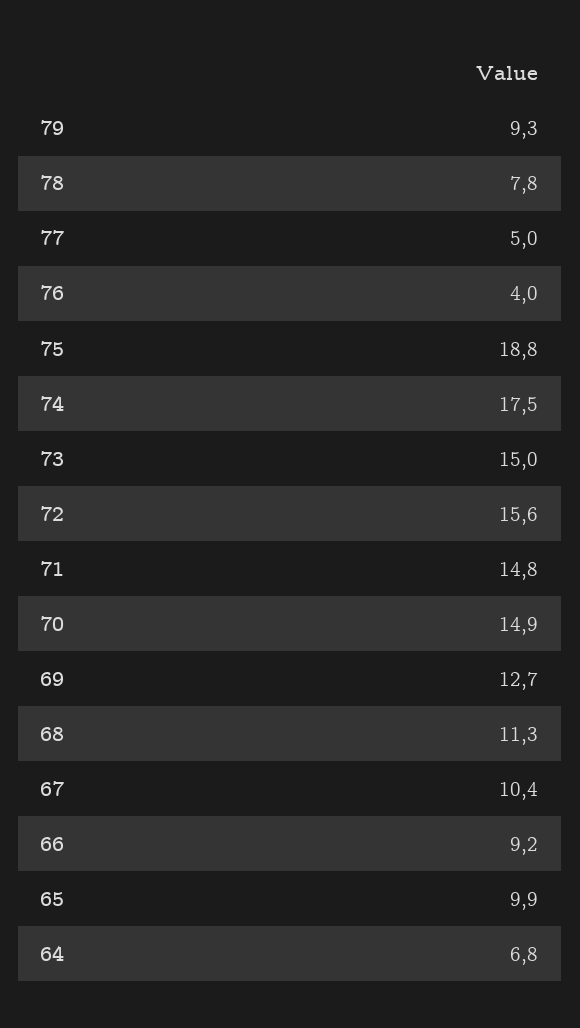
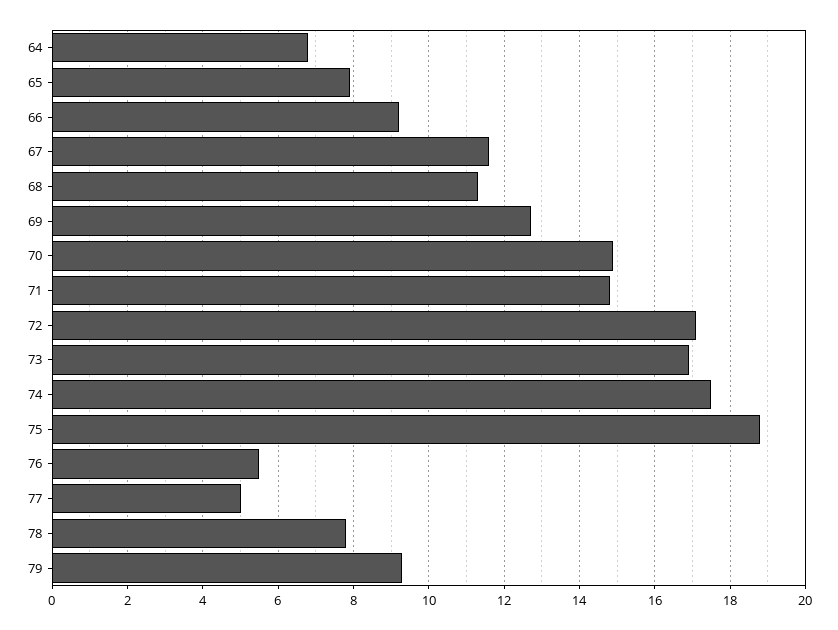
  {
    "79": 9.3,
    "78": 7.8,
    "77": 5,
-   "76": 4,
+   "76": 5.5,
    "75": 18.8,
    "74": 17.5,
-   "73": 15,
+   "73": 17,
-   "72": 15.6,
+   "72": 17,
    "71": 14.8,
    "70": 14.9,
    "69": 12.7,
    "68": 11.3,
-   "67": 10.4,
+   "67": 11.5,
    "66": 9.2,
-   "65": 9.9,
+   "65": 8,
    "64": 6.8
  }

